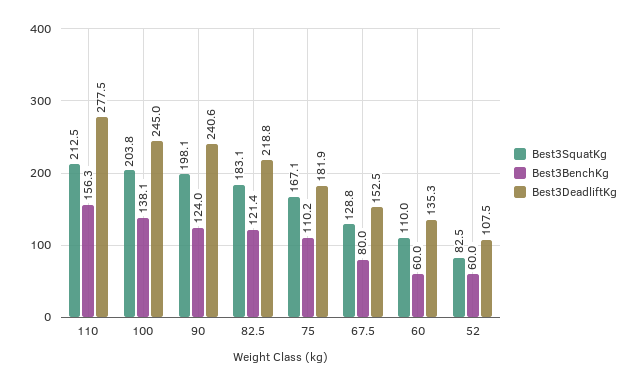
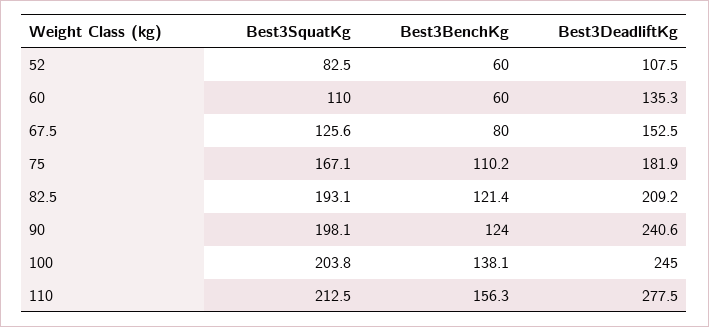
  {
    "Best3SquatKg": {
      "110": 212.5,
      "100": 203.8,
      "90": 198.1,
-     "82.5": 183.1,
+     "82.5": 193.1,
      "75": 167.1,
-     "67.5": 128.8,
+     "67.5": 125.6,
      "60": 110,
      "52": 82.5
    },
    "Best3BenchKg": {
      "110": 156.3,
      "100": 138.1,
      "90": 124,
      "82.5": 121.4,
      "75": 110.2,
      "67.5": 80,
      "60": 60,
      "52": 60
    },
    "Best3DeadliftKg": {
      "110": 277.5,
      "100": 245,
      "90": 240.6,
-     "82.5": 218.8,
+     "82.5": 209.2,
      "75": 181.9,
      "67.5": 152.5,
      "60": 135.3,
      "52": 107.5
    }
  }

